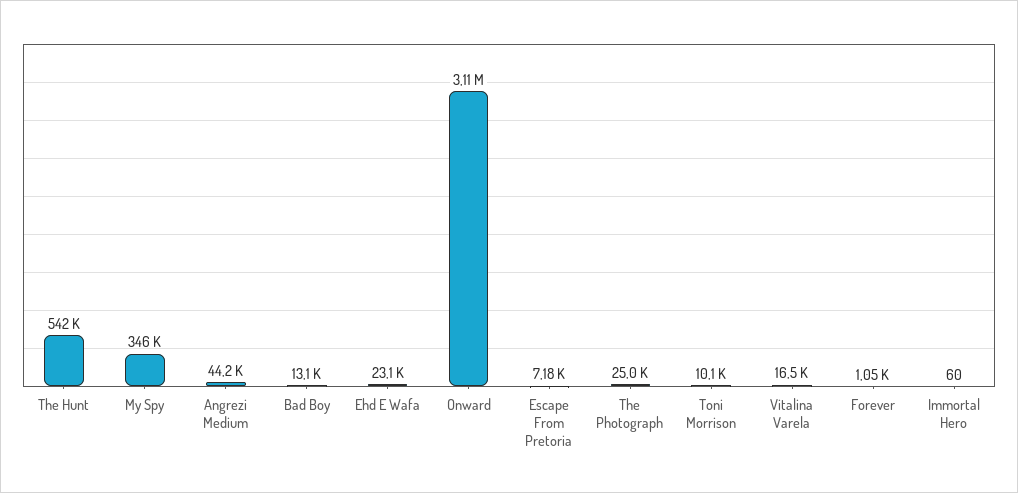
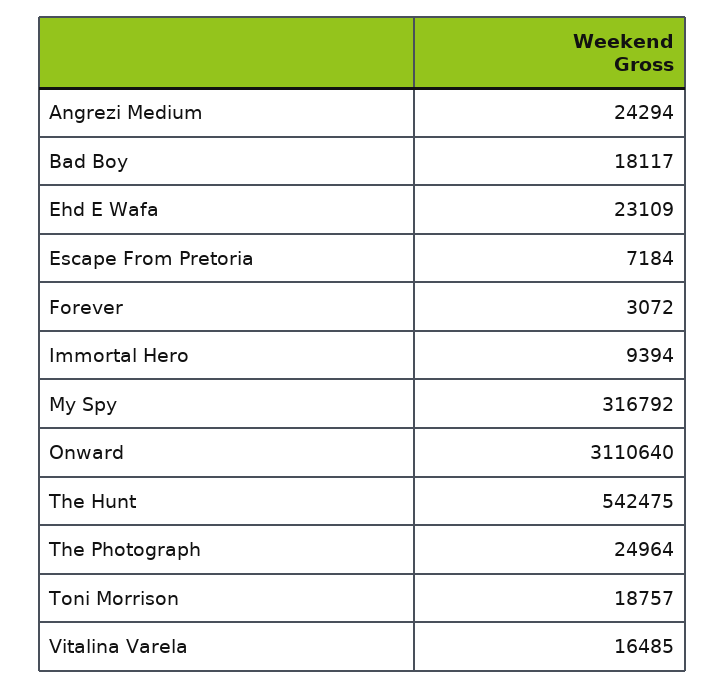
  {
    "The Hunt": 542475,
-   "My Spy": 346000,
+   "My Spy": 316792,
-   "Angrezi Medium": 44200,
+   "Angrezi Medium": 24294,
-   "Bad Boy": 13100,
+   "Bad Boy": 18117,
    "Ehd E Wafa": 23109,
    "Onward": 3110640,
    "Escape From Pretoria": 7184,
    "The Photograph": 24964,
-   "Toni Morrison": 10100,
+   "Toni Morrison": 18757,
    "Vitalina Varela": 16485,
-   "Forever": 1050,
+   "Forever": 3072,
-   "Immortal Hero": 60
+   "Immortal Hero": 9394
  }

